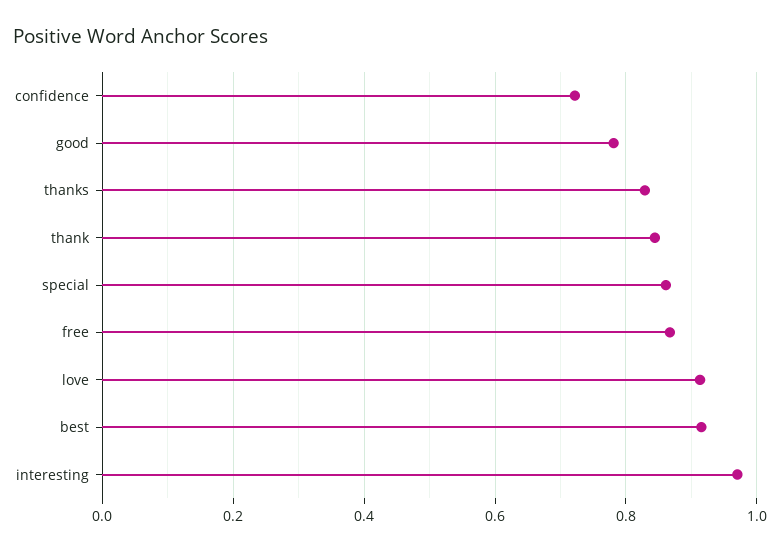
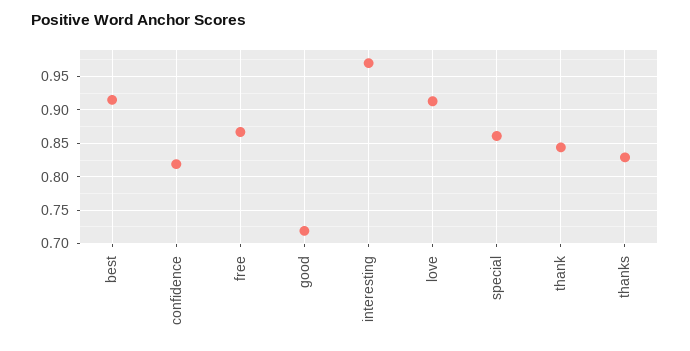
  {
-   "confidence": 0.72,
+   "confidence": 0.82,
-   "good": 0.78,
+   "good": 0.72,
    "thanks": 0.83,
    "thank": 0.84,
    "special": 0.86,
    "free": 0.87,
    "love": 0.91,
    "best": 0.92,
    "interesting": 0.97
  }

